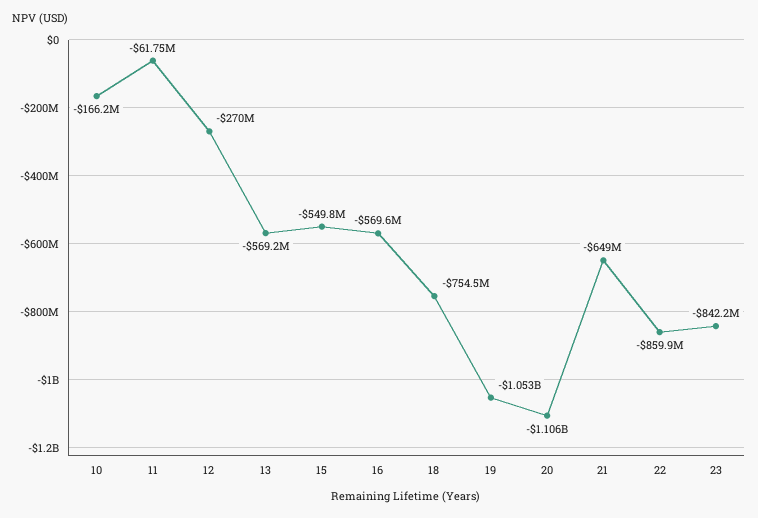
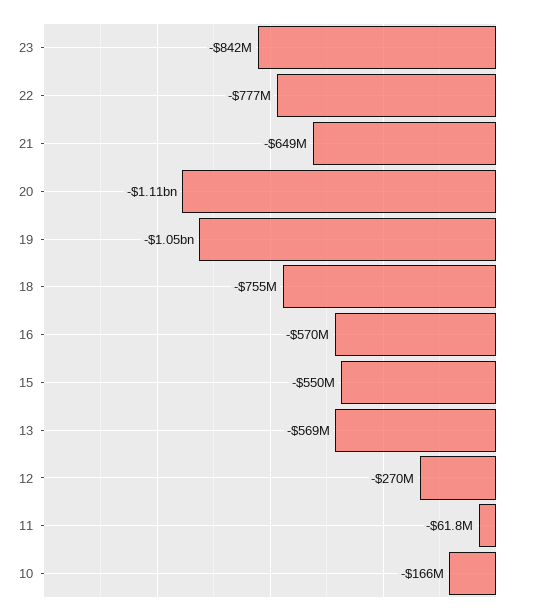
  {
    "10": -166200000,
    "11": -61750000,
    "12": -270000000,
    "13": -569200000,
    "15": -549800000,
    "16": -569600000,
    "18": -754500000,
    "19": -1053000000,
    "20": -1106000000,
    "21": -649000000,
-   "22": -859900000,
+   "22": -777000000,
    "23": -842200000
  }

